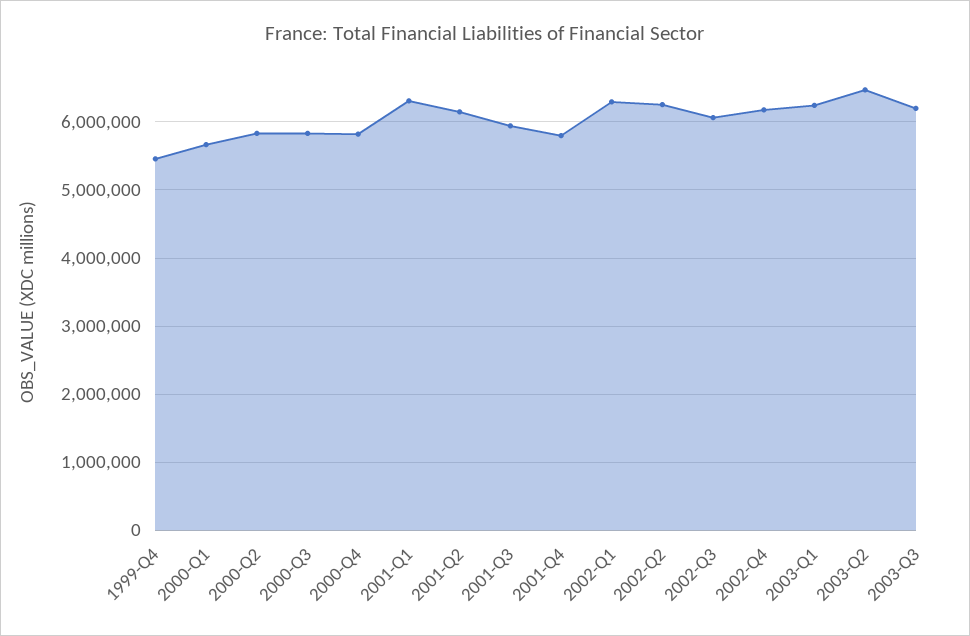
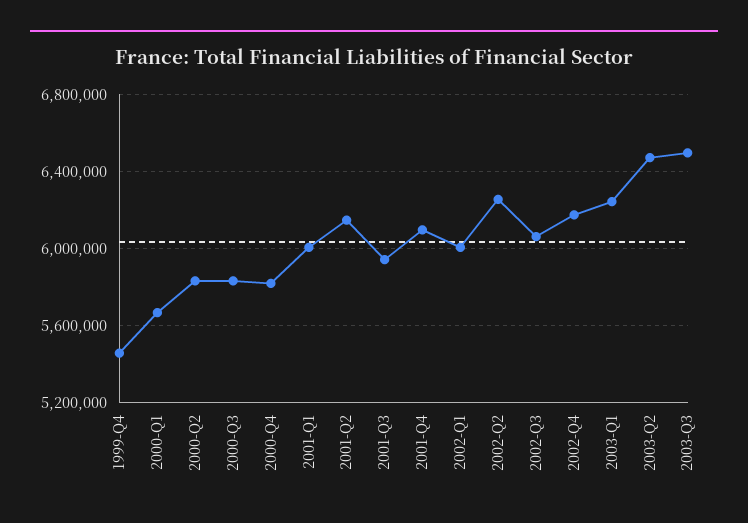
  {
    "1999-Q4": 5450000,
    "2000-Q1": 5650000,
    "2000-Q2": 5850000,
    "2000-Q3": 5850000,
    "2000-Q4": 5800000,
-   "2001-Q1": 6300000,
+   "2001-Q1": 6000000,
    "2001-Q2": 6150000,
    "2001-Q3": 5950000,
-   "2001-Q4": 5800000,
+   "2001-Q4": 6100000,
-   "2002-Q1": 6300000,
+   "2002-Q1": 6000000,
    "2002-Q2": 6250000,
    "2002-Q3": 6050000,
    "2002-Q4": 6150000,
    "2003-Q1": 6250000,
    "2003-Q2": 6450000,
-   "2003-Q3": 6200000
+   "2003-Q3": 6500000
  }

